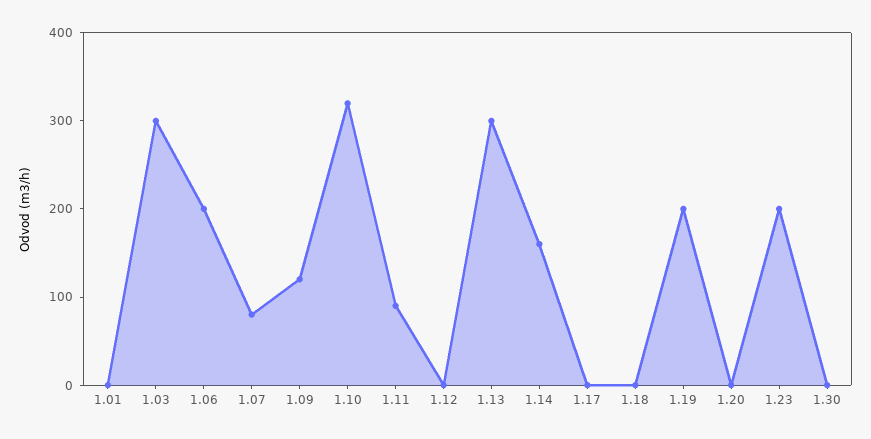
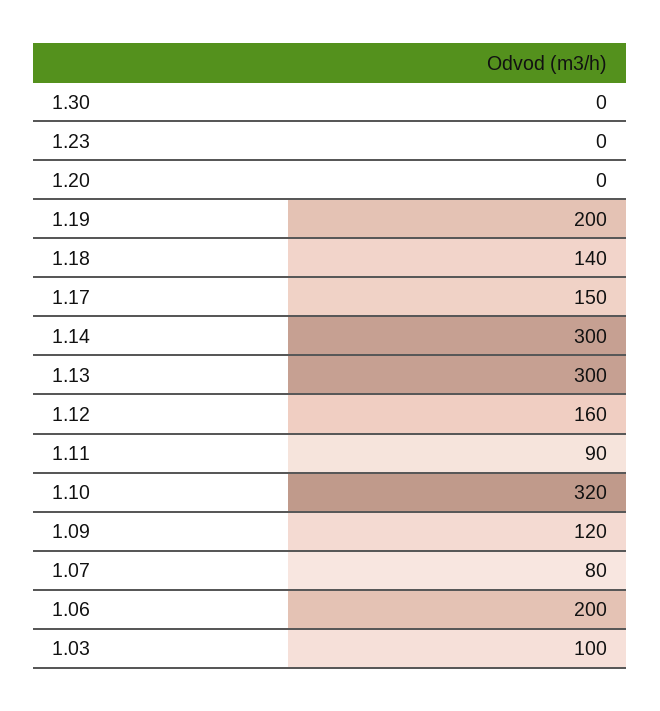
  {
-   "1.01": 0,
-   "1.03": 300,
+   "1.03": 100,
    "1.06": 200,
    "1.07": 80,
    "1.09": 120,
    "1.10": 320,
    "1.11": 90,
-   "1.12": 0,
+   "1.12": 160,
    "1.13": 300,
-   "1.14": 160,
+   "1.14": 300,
-   "1.17": 0,
+   "1.17": 150,
-   "1.18": 0,
+   "1.18": 140,
    "1.19": 200,
    "1.20": 0,
-   "1.23": 200,
+   "1.23": 0,
    "1.30": 0
  }

